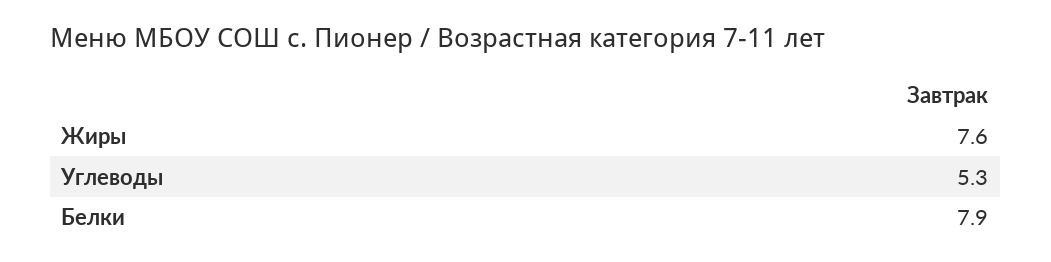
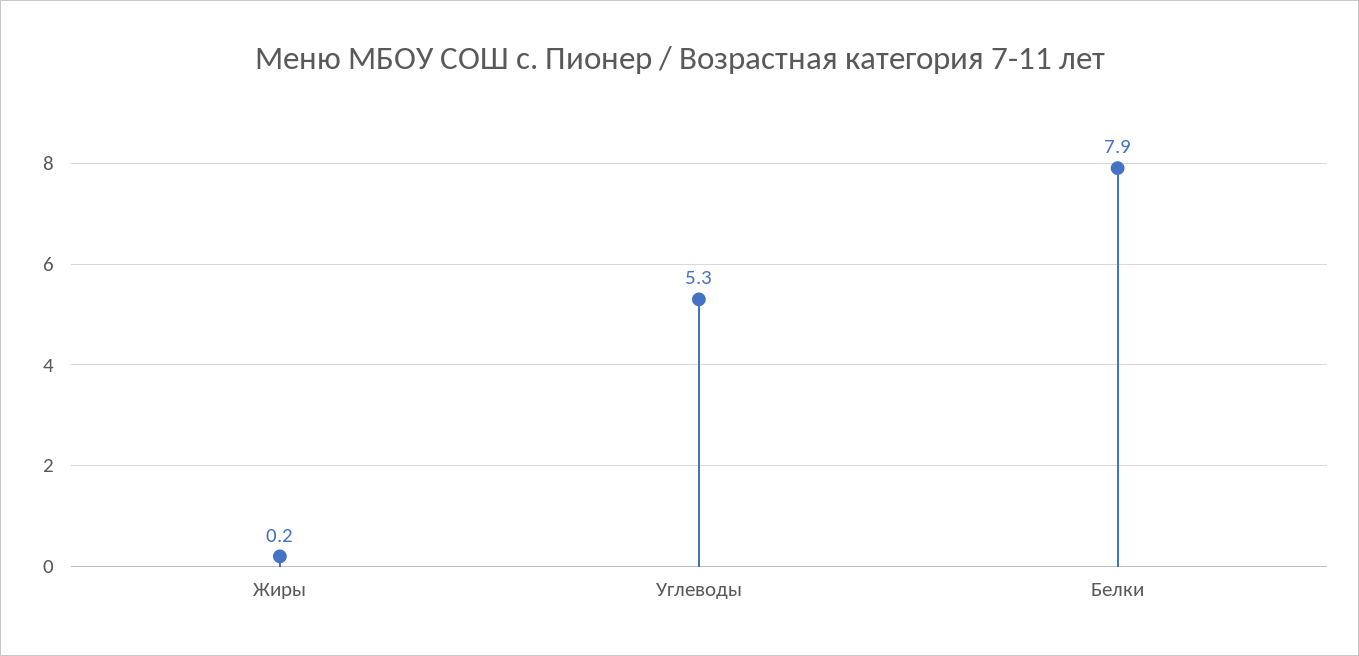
  {
-   "Жиры": 7.6,
+   "Жиры": 0.2,
    "Углеводы": 5.3,
    "Белки": 7.9
  }

